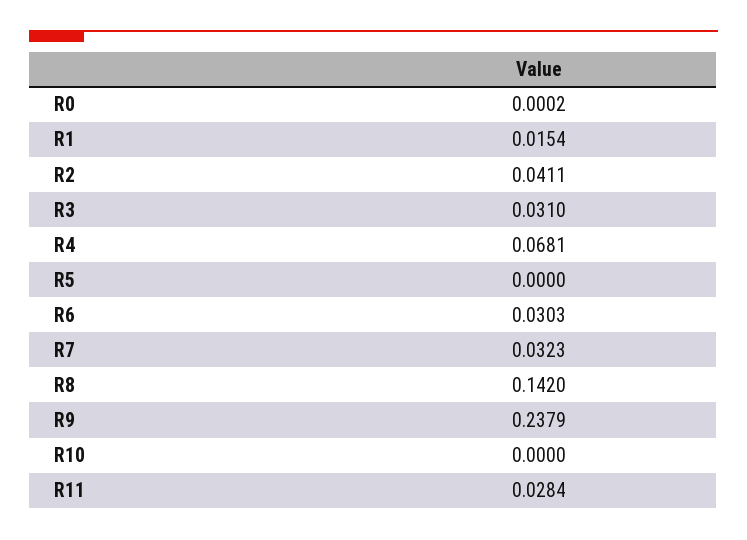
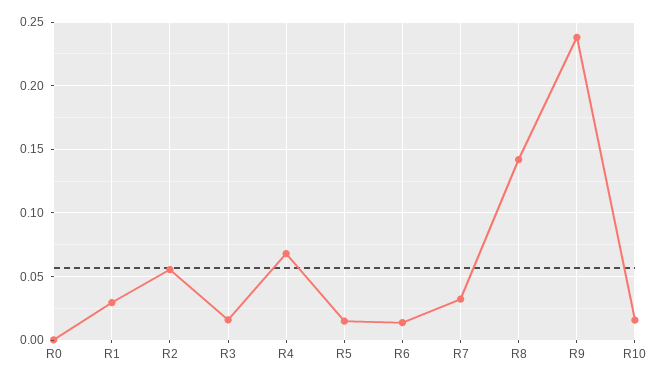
  {
    "R0": 0.0002,
-   "R1": 0.0154,
+   "R1": 0.03,
-   "R2": 0.0411,
+   "R2": 0.055,
-   "R3": 0.031,
+   "R3": 0.015,
    "R4": 0.0681,
-   "R5": 0,
+   "R5": 0.015,
-   "R6": 0.0303,
+   "R6": 0.015,
    "R7": 0.0323,
    "R8": 0.142,
    "R9": 0.2379,
-   "R10": 0,
+   "R10": 0.015
-   "R11": 0.0284
  }

